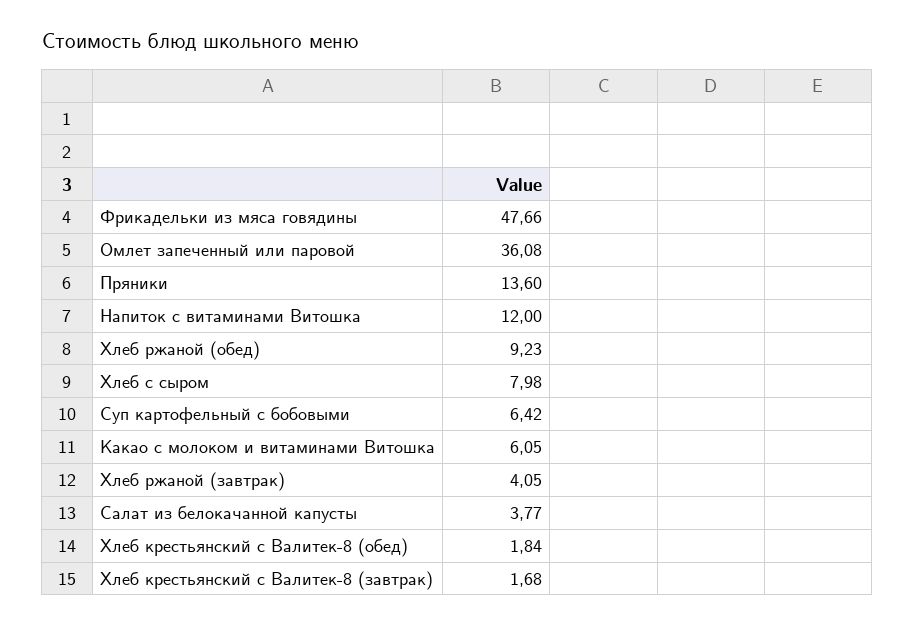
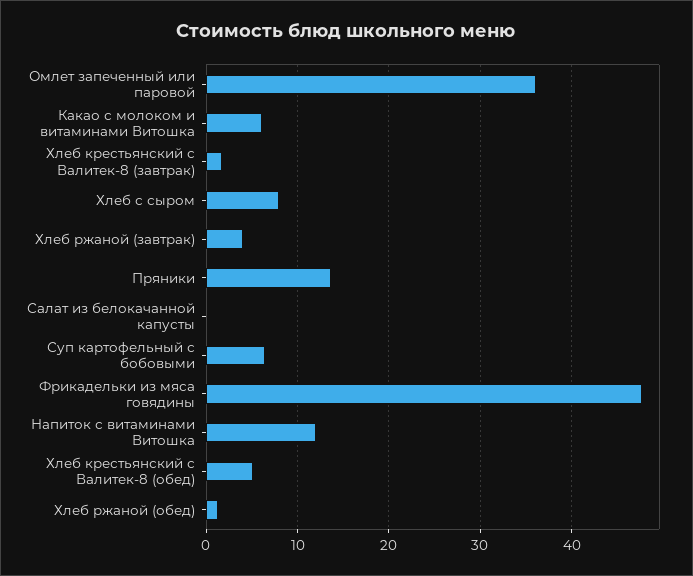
  {
    "Фрикадельки из мяса говядины": 47.66,
    "Омлет запеченный или паровой": 36.08,
    "Пряники": 13.6,
    "Напиток с витаминами Витошка": 12,
-   "Хлеб ржаной (обед)": 9.23,
+   "Хлеб ржаной (обед)": 1,
    "Хлеб с сыром": 7.98,
    "Суп картофельный с бобовыми": 6.42,
    "Какао с молоком и витаминами Витошка": 6.05,
    "Хлеб ржаной (завтрак)": 4.05,
-   "Салат из белокачанной капусты": 3.77,
+   "Салат из белокачанной капусты": 0,
-   "Хлеб крестьянский с Валитек-8 (обед)": 1.84,
+   "Хлеб крестьянский с Валитек-8 (обед)": 5,
    "Хлеб крестьянский с Валитек-8 (завтрак)": 1.68
  }

